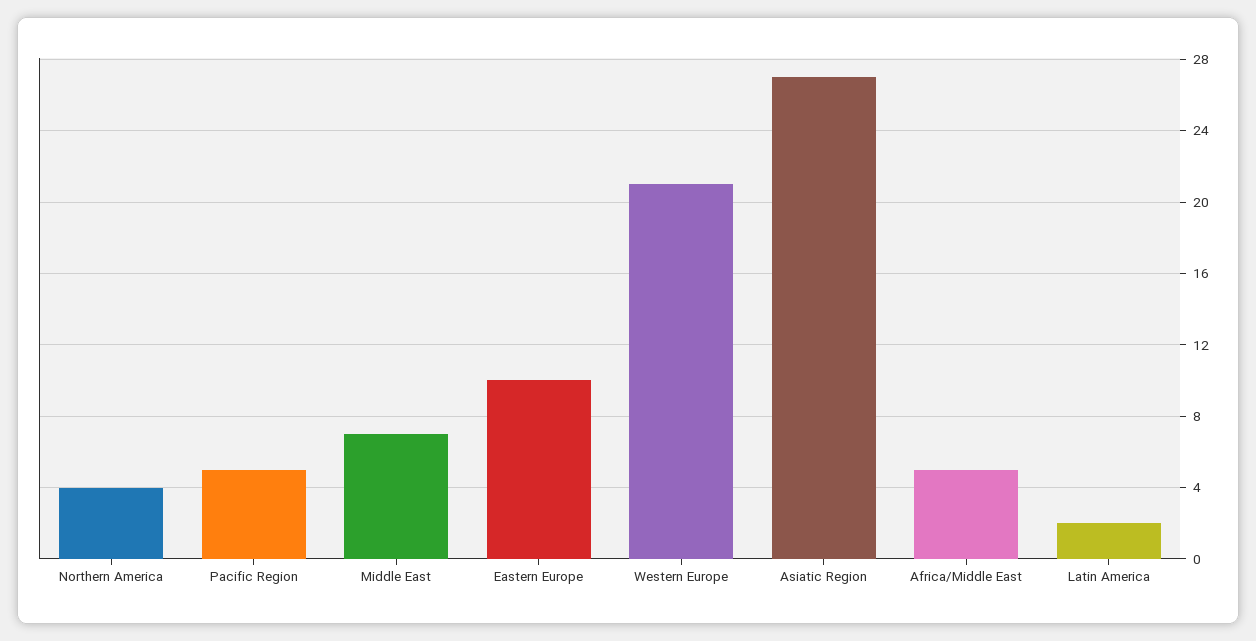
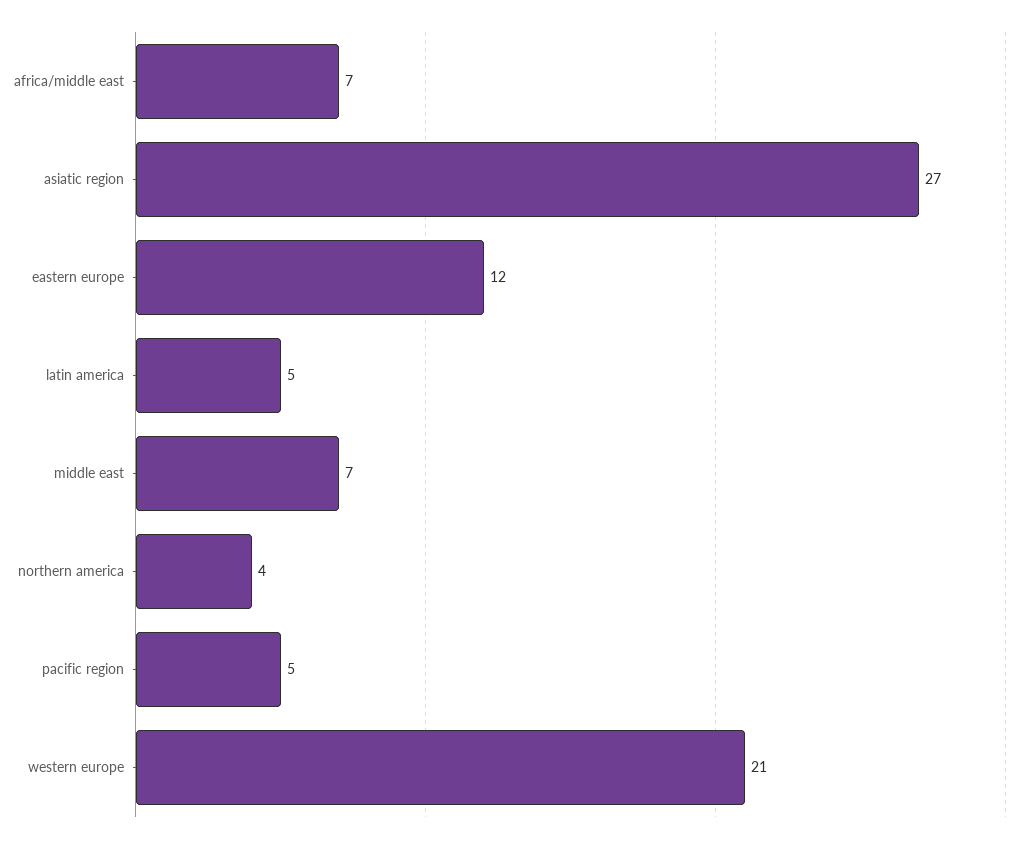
  {
    "Northern America": 4,
    "Pacific Region": 5,
    "Middle East": 7,
-   "Eastern Europe": 10,
+   "Eastern Europe": 12,
    "Western Europe": 21,
    "Asiatic Region": 27,
-   "Africa/Middle East": 5,
+   "Africa/Middle East": 7,
-   "Latin America": 2
+   "Latin America": 5
  }

